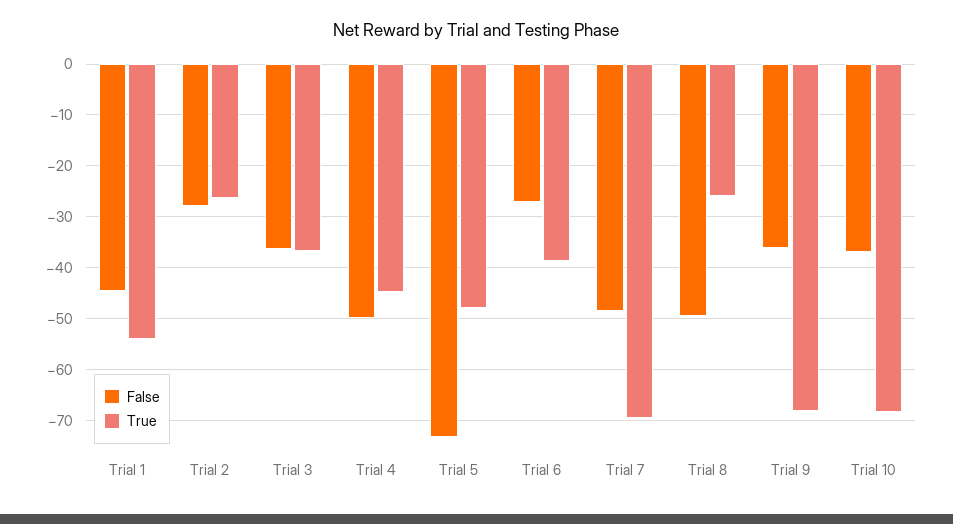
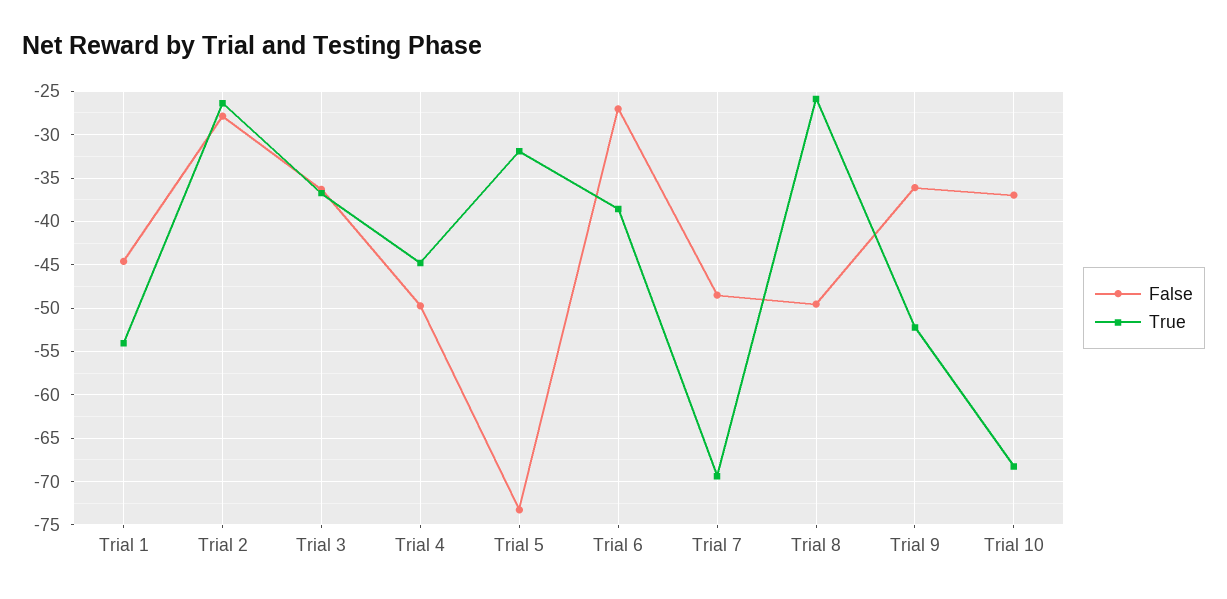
  {
    "False": {
      "Trial 1": -45,
      "Trial 2": -28,
      "Trial 3": -36,
      "Trial 4": -50,
      "Trial 5": -73,
      "Trial 6": -27,
      "Trial 7": -49,
      "Trial 8": -50,
      "Trial 9": -36,
      "Trial 10": -37
    },
    "True": {
      "Trial 1": -54,
      "Trial 2": -26,
      "Trial 3": -37,
      "Trial 4": -45,
-     "Trial 5": -48,
+     "Trial 5": -32,
      "Trial 6": -39,
      "Trial 7": -69,
      "Trial 8": -26,
-     "Trial 9": -68,
+     "Trial 9": -52,
      "Trial 10": -68
    }
  }

